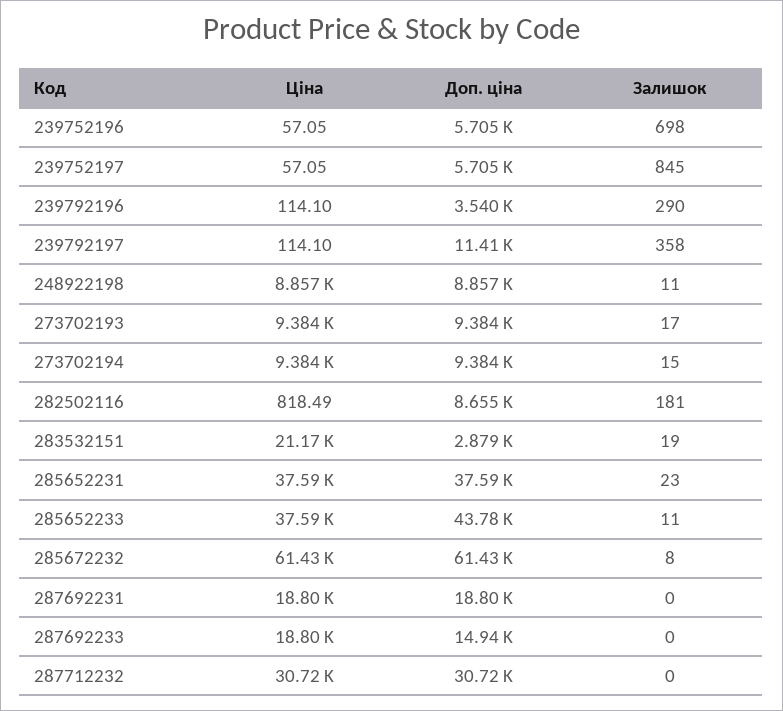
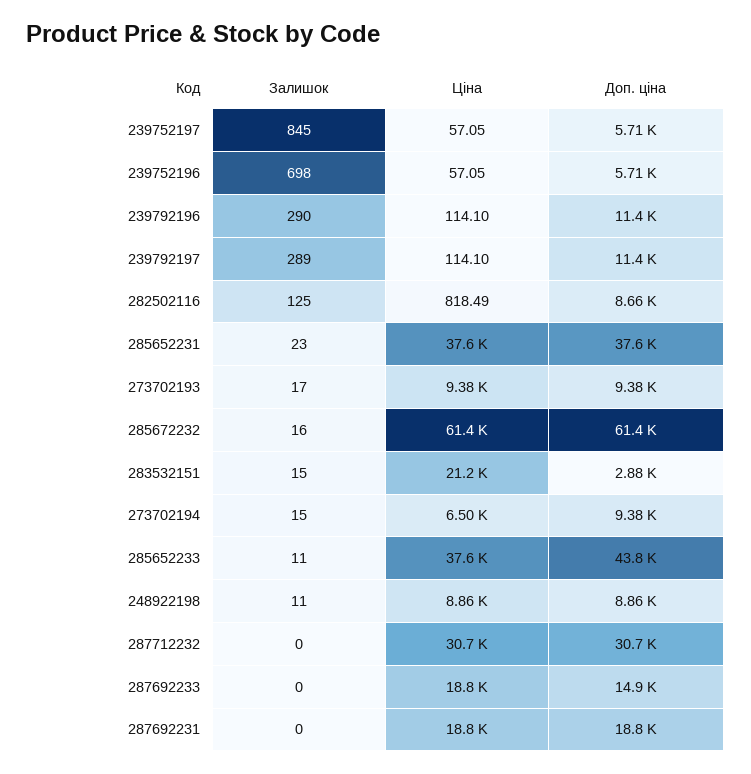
  {
    "Ціна": {
      "239752196": 57.05,
      "239752197": 57.05,
      "239792196": 114.1,
      "239792197": 114.1,
      "248922198": 8857,
      "273702193": 9384,
-     "273702194": 9384,
+     "273702194": 6500,
      "282502116": 818.49,
      "283532151": 21170,
      "285652231": 37590,
      "285652233": 37590,
      "285672232": 61430,
      "287692231": 18800,
      "287692233": 18800,
      "287712232": 30720
    },
    "Доп. ціна": {
      "239752196": 5705,
      "239752197": 5705,
-     "239792196": 3540,
+     "239792196": 11400,
      "239792197": 11410,
      "248922198": 8857,
      "273702193": 9384,
      "273702194": 9384,
      "282502116": 8655,
      "283532151": 2879,
      "285652231": 37590,
      "285652233": 43780,
      "285672232": 61430,
      "287692231": 18800,
      "287692233": 14940,
      "287712232": 30720
    },
    "Залишок": {
      "239752196": 698,
      "239752197": 845,
      "239792196": 290,
-     "239792197": 358,
+     "239792197": 289,
      "248922198": 11,
      "273702193": 17,
      "273702194": 15,
-     "282502116": 181,
+     "282502116": 125,
-     "283532151": 19,
+     "283532151": 15,
      "285652231": 23,
      "285652233": 11,
-     "285672232": 8,
+     "285672232": 16,
      "287692231": 0,
      "287692233": 0,
      "287712232": 0
    }
  }

